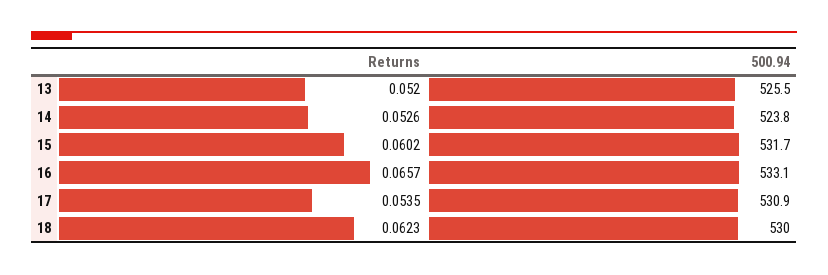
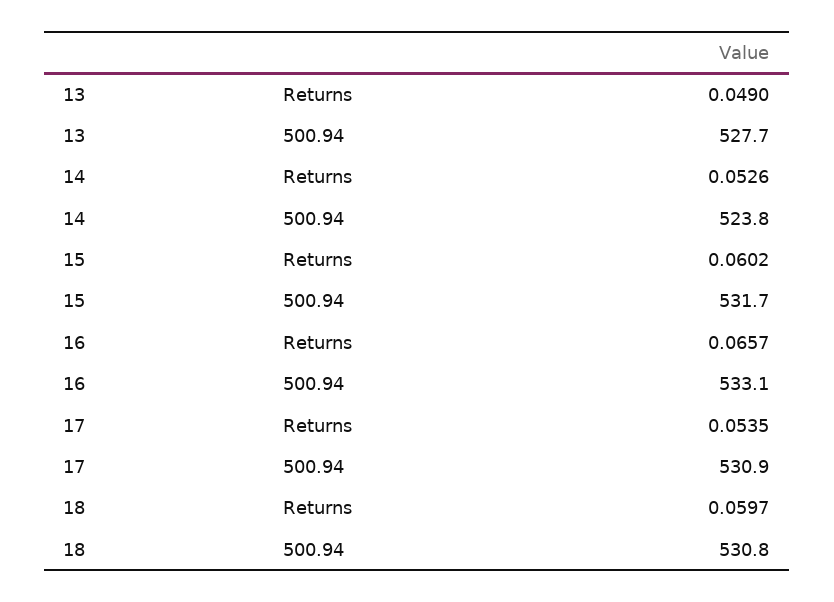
  {
    "Returns": {
-     "13": 0.052,
+     "13": 0.049,
      "14": 0.0526,
      "15": 0.0602,
      "16": 0.0657,
      "17": 0.0535,
-     "18": 0.0623
+     "18": 0.0597
    },
    "500.94": {
-     "13": 525.5,
+     "13": 527.7,
      "14": 523.8,
      "15": 531.7,
      "16": 533.1,
      "17": 530.9,
-     "18": 530
+     "18": 530.8
    }
  }

